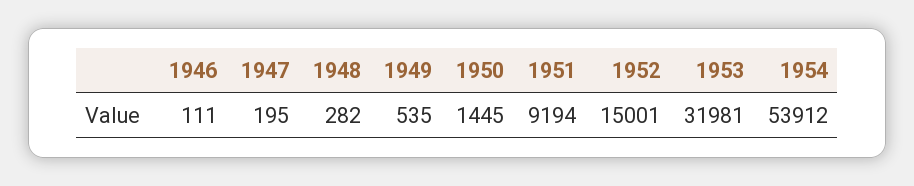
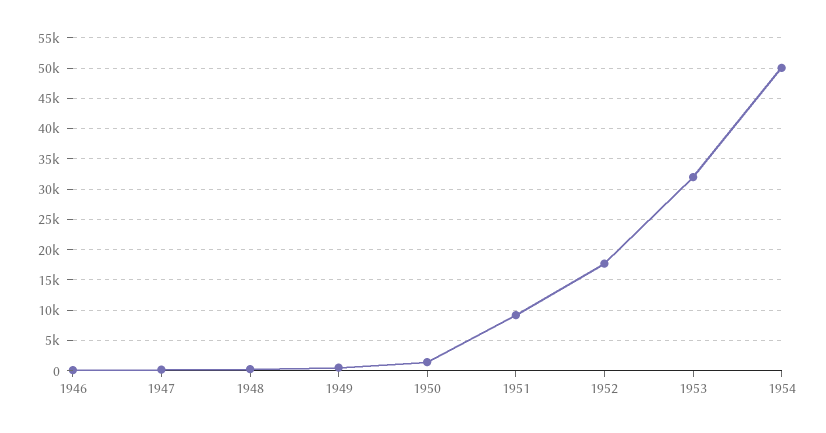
  {
    "1946": 111,
    "1947": 195,
    "1948": 282,
    "1949": 535,
    "1950": 1445,
    "1951": 9194,
-   "1952": 15001,
+   "1952": 18000,
    "1953": 31981,
-   "1954": 53912
+   "1954": 50000
  }

